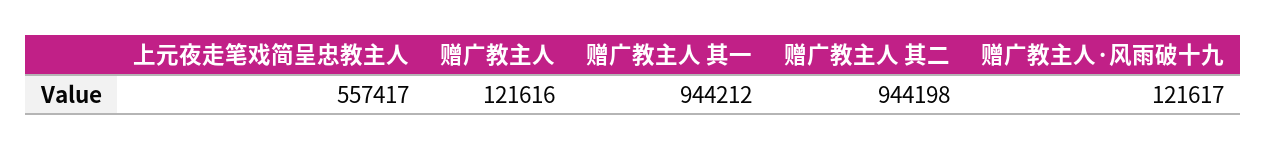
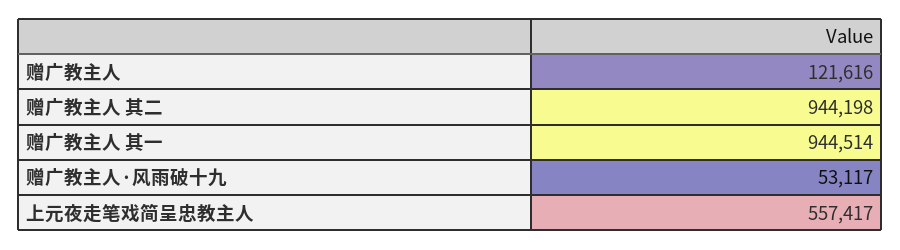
  {
    "上元夜走笔戏简呈忠教主人": 557417,
    "赠广教主人": 121616,
-   "赠广教主人 其一": 944212,
+   "赠广教主人 其一": 944514,
    "赠广教主人 其二": 944198,
-   "赠广教主人·风雨破十九": 121617
+   "赠广教主人·风雨破十九": 53117
  }

